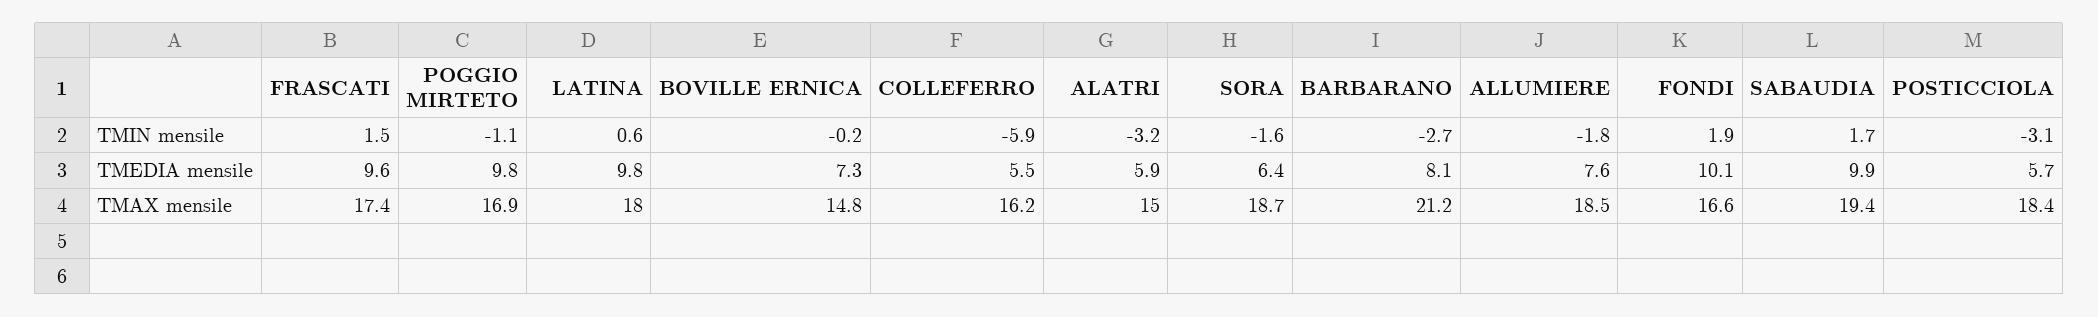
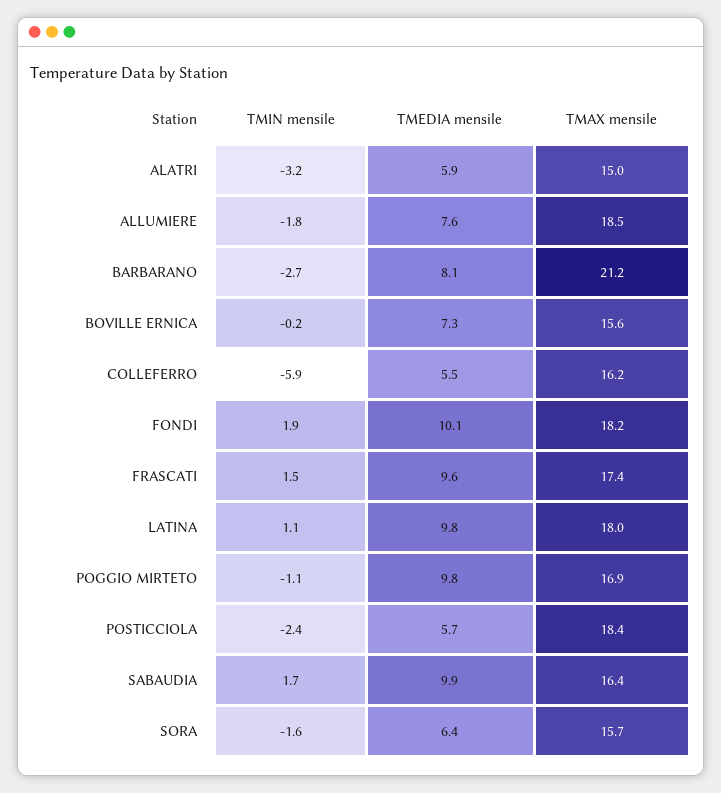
  {
    "FRASCATI": {
      "TMIN mensile": 1.5,
      "TMEDIA mensile": 9.6,
      "TMAX mensile": 17.4
    },
    "POGGIO MIRTETO": {
      "TMIN mensile": -1.1,
      "TMEDIA mensile": 9.8,
      "TMAX mensile": 16.9
    },
    "LATINA": {
-     "TMIN mensile": 0.6,
+     "TMIN mensile": 1.1,
      "TMEDIA mensile": 9.8,
      "TMAX mensile": 18
    },
    "BOVILLE ERNICA": {
      "TMIN mensile": -0.2,
      "TMEDIA mensile": 7.3,
-     "TMAX mensile": 14.8
+     "TMAX mensile": 15.6
    },
    "COLLEFERRO": {
      "TMIN mensile": -5.9,
      "TMEDIA mensile": 5.5,
      "TMAX mensile": 16.2
    },
    "ALATRI": {
      "TMIN mensile": -3.2,
      "TMEDIA mensile": 5.9,
      "TMAX mensile": 15
    },
    "SORA": {
      "TMIN mensile": -1.6,
      "TMEDIA mensile": 6.4,
-     "TMAX mensile": 18.7
+     "TMAX mensile": 15.7
    },
    "BARBARANO": {
      "TMIN mensile": -2.7,
      "TMEDIA mensile": 8.1,
      "TMAX mensile": 21.2
    },
    "ALLUMIERE": {
      "TMIN mensile": -1.8,
      "TMEDIA mensile": 7.6,
      "TMAX mensile": 18.5
    },
    "FONDI": {
      "TMIN mensile": 1.9,
      "TMEDIA mensile": 10.1,
-     "TMAX mensile": 16.6
+     "TMAX mensile": 18.2
    },
    "SABAUDIA": {
      "TMIN mensile": 1.7,
      "TMEDIA mensile": 9.9,
-     "TMAX mensile": 19.4
+     "TMAX mensile": 16.4
    },
    "POSTICCIOLA": {
-     "TMIN mensile": -3.1,
+     "TMIN mensile": -2.4,
      "TMEDIA mensile": 5.7,
      "TMAX mensile": 18.4
    }
  }

